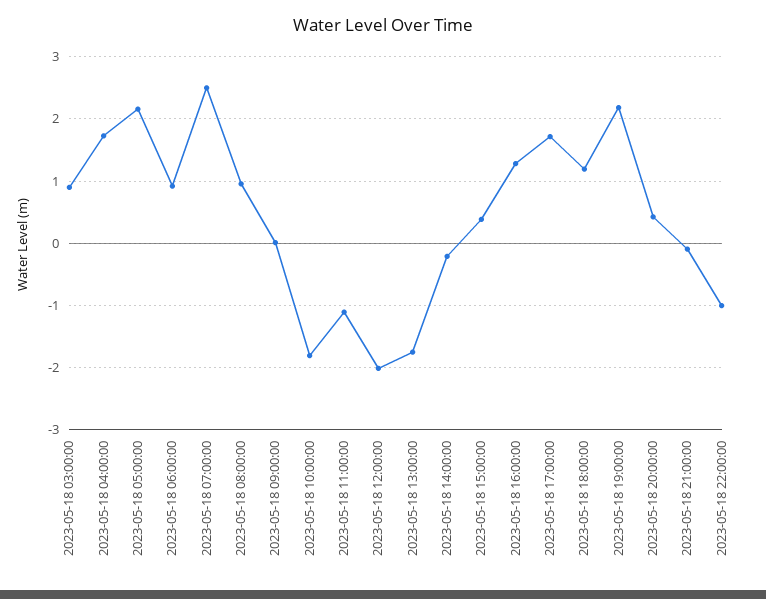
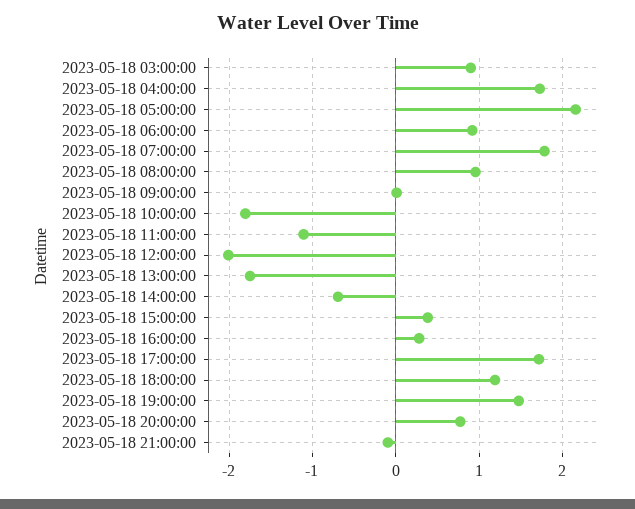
  {
    "2023-05-18 03:00:00": 0.9,
    "2023-05-18 04:00:00": 1.7,
    "2023-05-18 05:00:00": 2.2,
    "2023-05-18 06:00:00": 0.9,
-   "2023-05-18 07:00:00": 2.5,
+   "2023-05-18 07:00:00": 1.8,
    "2023-05-18 08:00:00": 1,
    "2023-05-18 09:00:00": 0,
    "2023-05-18 10:00:00": -1.8,
    "2023-05-18 11:00:00": -1.1,
    "2023-05-18 12:00:00": -2,
    "2023-05-18 13:00:00": -1.7,
-   "2023-05-18 14:00:00": -0.2,
+   "2023-05-18 14:00:00": -0.7,
    "2023-05-18 15:00:00": 0.4,
-   "2023-05-18 16:00:00": 1.3,
+   "2023-05-18 16:00:00": 0.3,
    "2023-05-18 17:00:00": 1.7,
    "2023-05-18 18:00:00": 1.2,
-   "2023-05-18 19:00:00": 2.2,
+   "2023-05-18 19:00:00": 1.5,
-   "2023-05-18 20:00:00": 0.4,
+   "2023-05-18 20:00:00": 0.8,
-   "2023-05-18 21:00:00": -0.1,
+   "2023-05-18 21:00:00": -0.1
-   "2023-05-18 22:00:00": -1
  }

